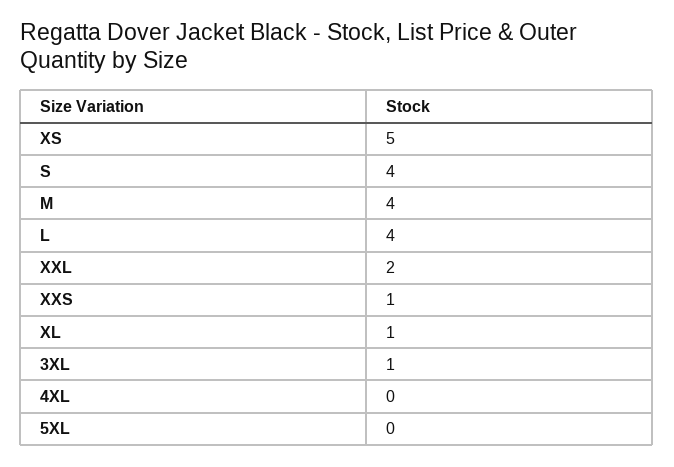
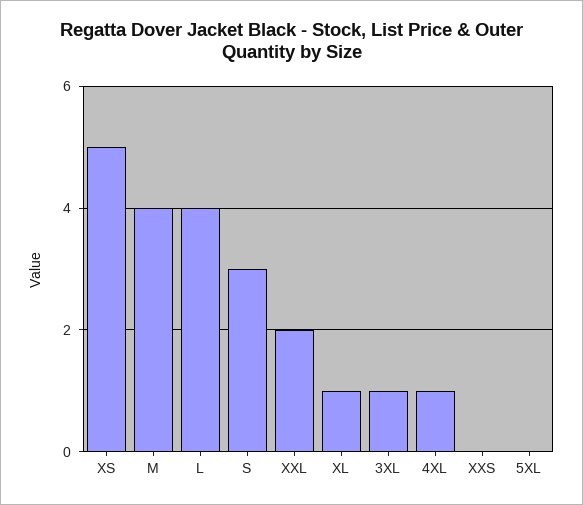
  {
    "XS": 5,
-   "S": 4,
+   "S": 3,
    "M": 4,
    "L": 4,
    "XXL": 2,
-   "XXS": 1,
+   "XXS": 0,
    "XL": 1,
    "3XL": 1,
-   "4XL": 0,
+   "4XL": 1,
    "5XL": 0
  }

